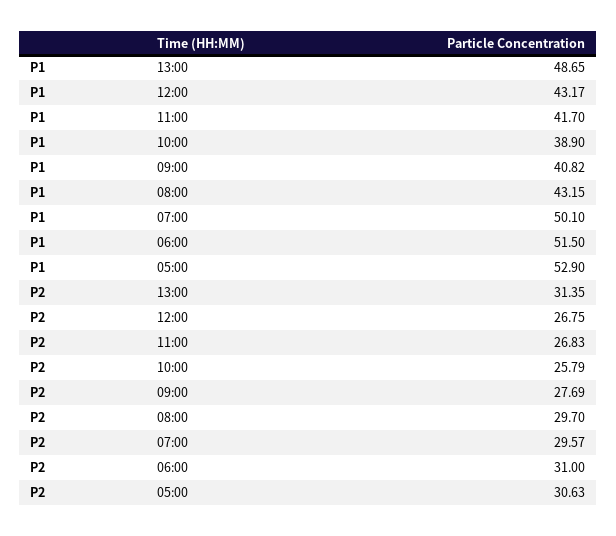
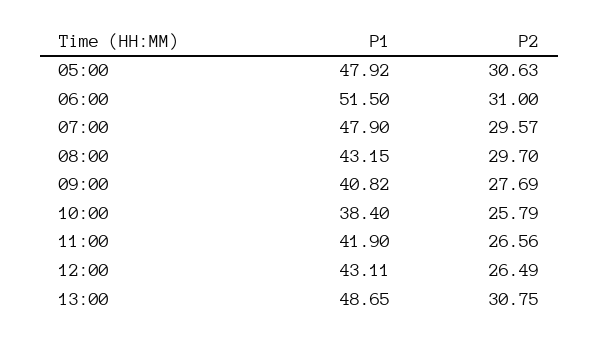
  {
    "P1": {
      "13:00": 48.65,
-     "12:00": 43.17,
+     "12:00": 43.11,
-     "11:00": 41.7,
+     "11:00": 41.9,
-     "10:00": 38.9,
+     "10:00": 38.4,
      "09:00": 40.82,
      "08:00": 43.15,
-     "07:00": 50.1,
+     "07:00": 47.9,
      "06:00": 51.5,
-     "05:00": 52.9
+     "05:00": 47.92
    },
    "P2": {
-     "13:00": 31.35,
+     "13:00": 30.75,
-     "12:00": 26.75,
+     "12:00": 26.49,
-     "11:00": 26.83,
+     "11:00": 26.56,
      "10:00": 25.79,
      "09:00": 27.69,
      "08:00": 29.7,
      "07:00": 29.57,
      "06:00": 31,
      "05:00": 30.63
    }
  }

